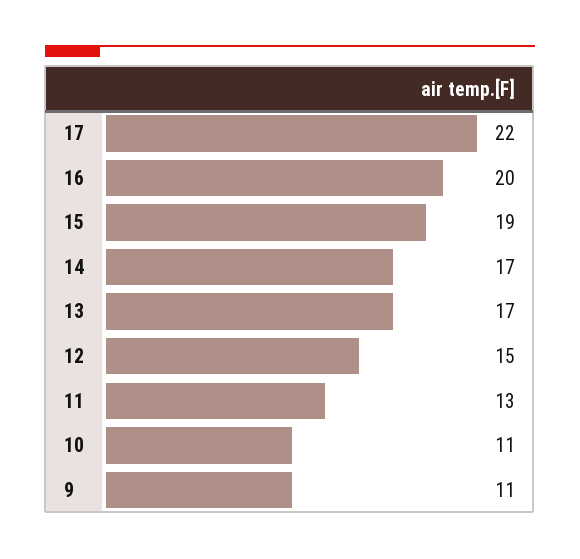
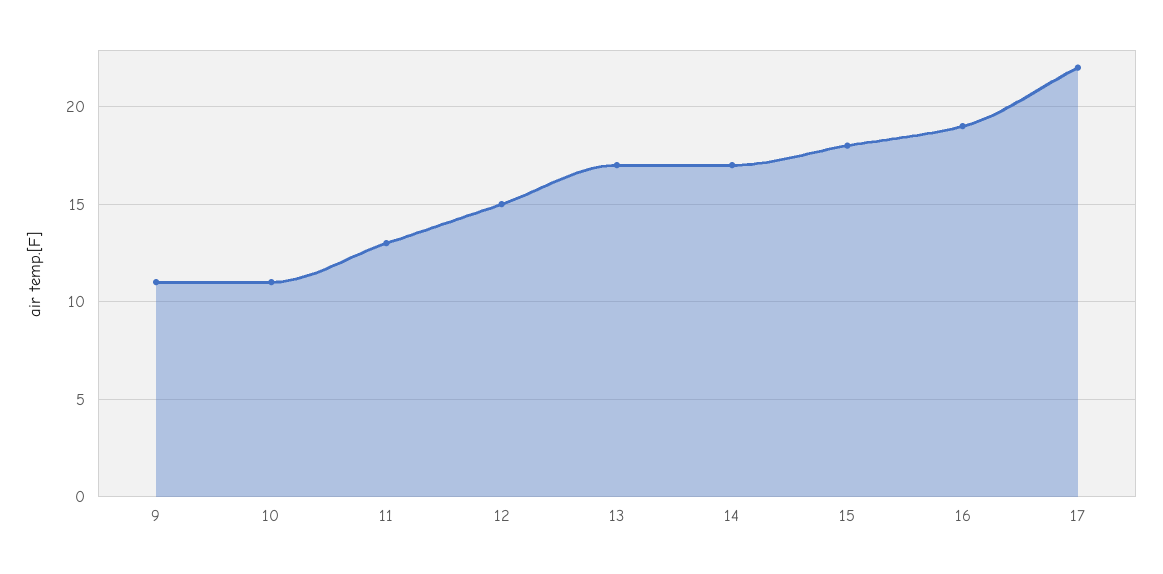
  {
    "17": 22,
-   "16": 20,
+   "16": 19,
-   "15": 19,
+   "15": 18,
    "14": 17,
    "13": 17,
    "12": 15,
    "11": 13,
    "10": 11,
    "9": 11
  }

